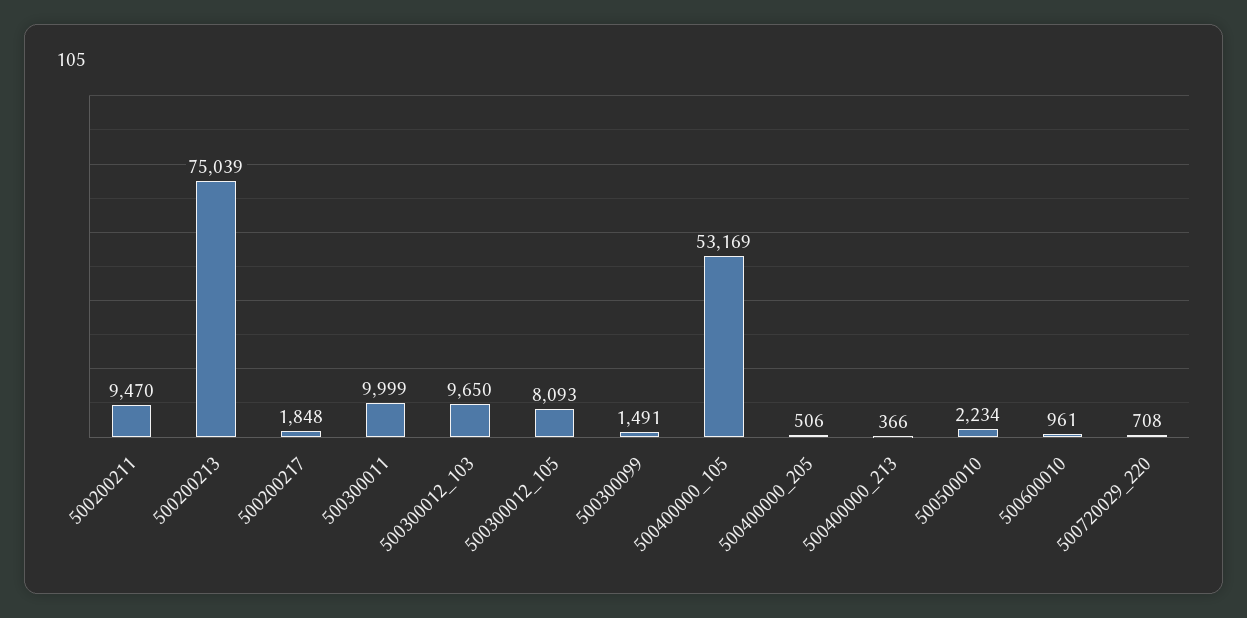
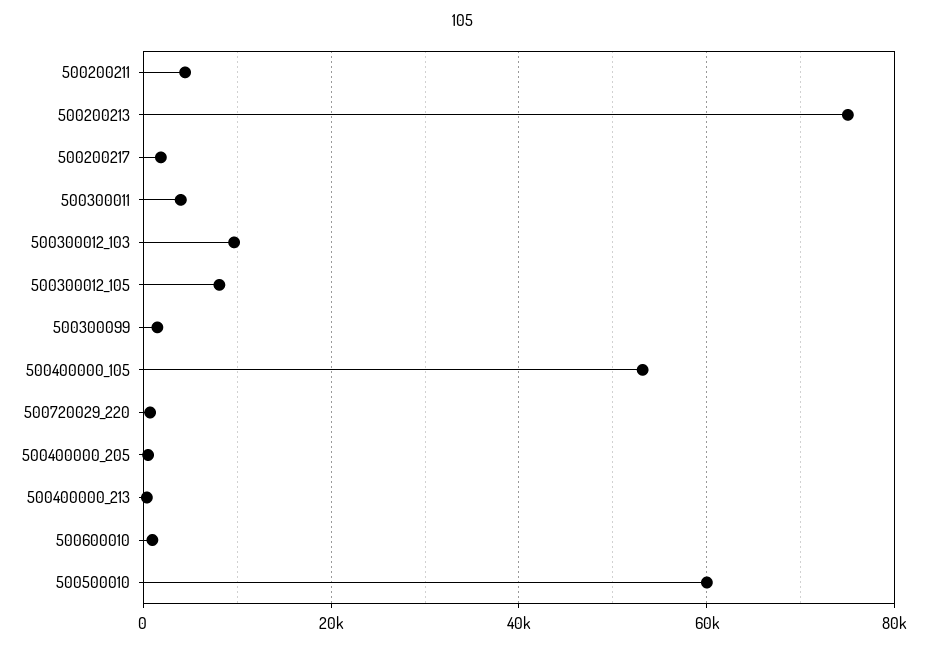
  {
-   "500200211": 9470,
+   "500200211": 4000,
    "500200213": 75039,
    "500200217": 1848,
-   "500300011": 9999,
+   "500300011": 4000,
    "500300012_103": 9650,
    "500300012_105": 8093,
    "500300099": 1491,
    "500400000_105": 53169,
    "500400000_205": 506,
    "500400000_213": 366,
-   "500500010": 2234,
+   "500500010": 60000,
    "500600010": 961,
    "500720029_220": 708
  }

